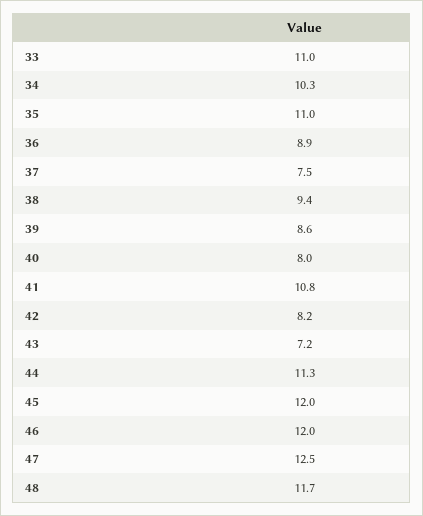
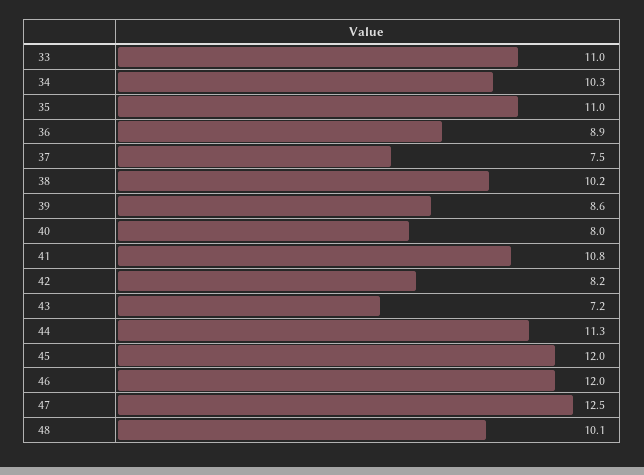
  {
    "33": 11,
    "34": 10.3,
    "35": 11,
    "36": 8.9,
    "37": 7.5,
-   "38": 9.4,
+   "38": 10.2,
    "39": 8.6,
    "40": 8,
    "41": 10.8,
    "42": 8.2,
    "43": 7.2,
    "44": 11.3,
    "45": 12,
    "46": 12,
    "47": 12.5,
-   "48": 11.7
+   "48": 10.1
  }

